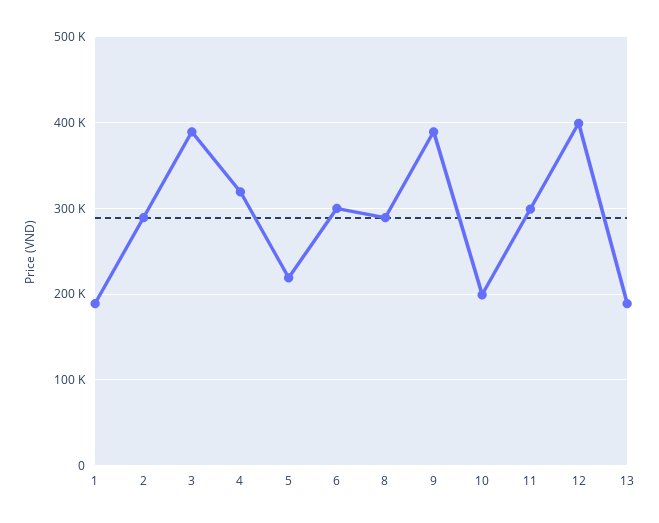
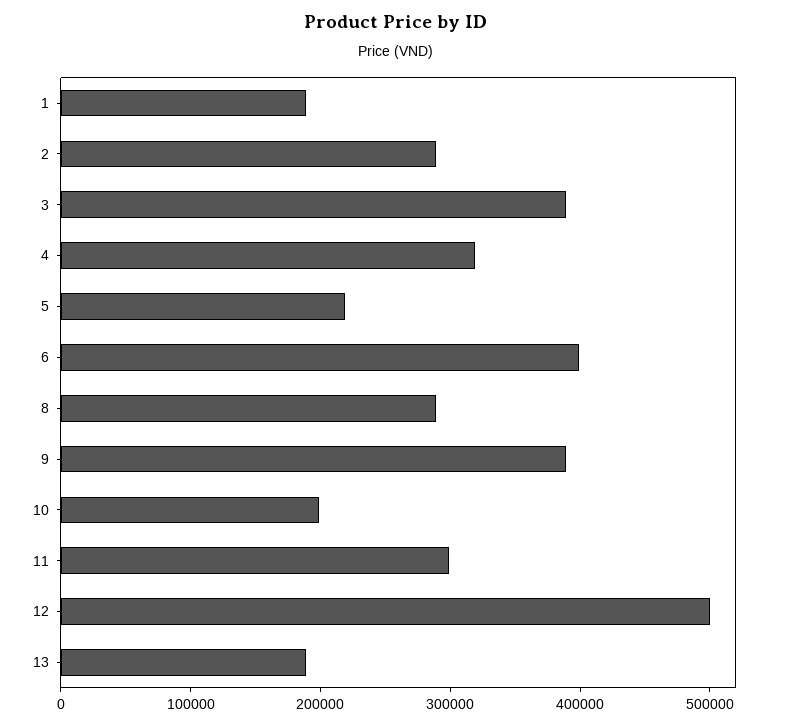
  {
    "1": 190000,
    "2": 290000,
    "3": 390000,
    "4": 320000,
    "5": 220000,
-   "6": 300000,
+   "6": 400000,
    "8": 290000,
    "9": 390000,
    "10": 200000,
    "11": 300000,
-   "12": 400000,
+   "12": 500000,
    "13": 190000
  }

